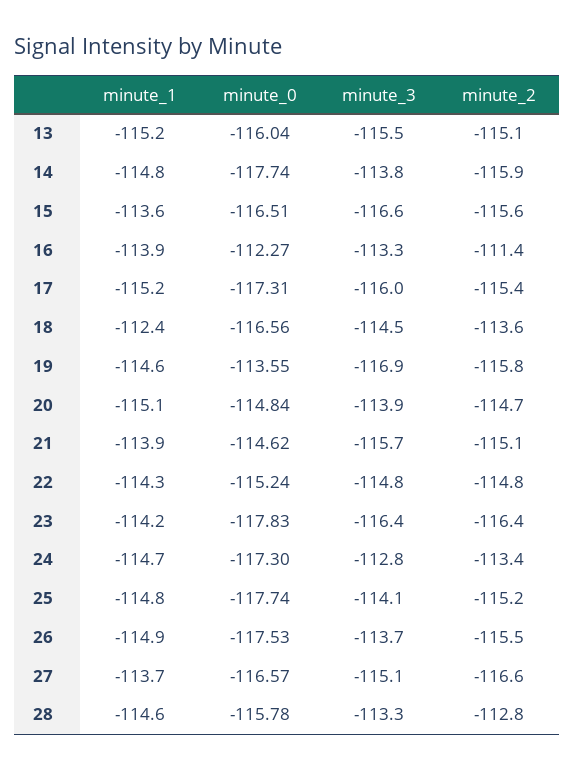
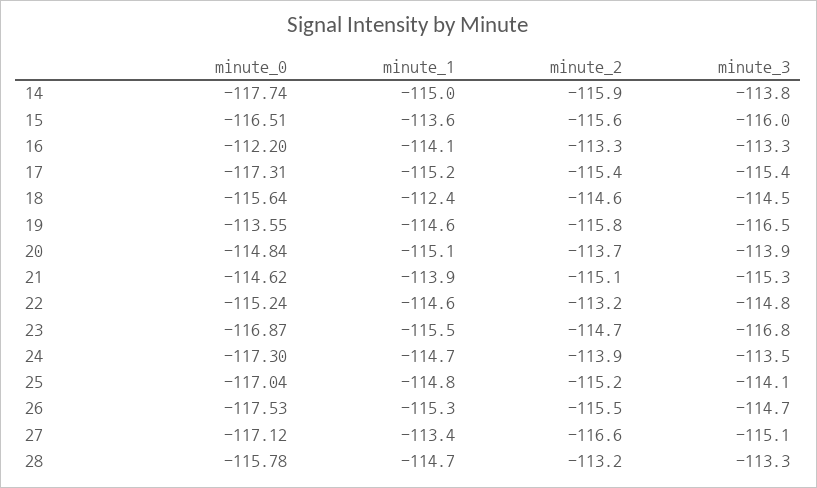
  {
    "minute_1": {
-     "13": -115.2,
-     "14": -114.8,
+     "14": -115,
      "15": -113.6,
-     "16": -113.9,
+     "16": -114.1,
      "17": -115.2,
      "18": -112.4,
      "19": -114.6,
      "20": -115.1,
      "21": -113.9,
-     "22": -114.3,
+     "22": -114.6,
-     "23": -114.2,
+     "23": -115.5,
      "24": -114.7,
      "25": -114.8,
-     "26": -114.9,
+     "26": -115.3,
-     "27": -113.7,
+     "27": -113.4,
-     "28": -114.6
+     "28": -114.7
    },
    "minute_0": {
-     "13": -116.04,
      "14": -117.74,
      "15": -116.51,
-     "16": -112.27,
+     "16": -112.2,
      "17": -117.31,
-     "18": -116.56,
+     "18": -115.64,
      "19": -113.55,
      "20": -114.84,
      "21": -114.62,
      "22": -115.24,
-     "23": -117.83,
+     "23": -116.87,
      "24": -117.3,
-     "25": -117.74,
+     "25": -117.04,
      "26": -117.53,
-     "27": -116.57,
+     "27": -117.12,
      "28": -115.78
    },
    "minute_3": {
-     "13": -115.5,
      "14": -113.8,
-     "15": -116.6,
+     "15": -116,
      "16": -113.3,
-     "17": -116,
+     "17": -115.4,
      "18": -114.5,
-     "19": -116.9,
+     "19": -116.5,
      "20": -113.9,
-     "21": -115.7,
+     "21": -115.3,
      "22": -114.8,
-     "23": -116.4,
+     "23": -116.8,
-     "24": -112.8,
+     "24": -113.5,
      "25": -114.1,
-     "26": -113.7,
+     "26": -114.7,
      "27": -115.1,
      "28": -113.3
    },
    "minute_2": {
-     "13": -115.1,
      "14": -115.9,
      "15": -115.6,
-     "16": -111.4,
+     "16": -113.3,
      "17": -115.4,
-     "18": -113.6,
+     "18": -114.6,
      "19": -115.8,
-     "20": -114.7,
+     "20": -113.7,
      "21": -115.1,
-     "22": -114.8,
+     "22": -113.2,
-     "23": -116.4,
+     "23": -114.7,
-     "24": -113.4,
+     "24": -113.9,
      "25": -115.2,
      "26": -115.5,
      "27": -116.6,
-     "28": -112.8
+     "28": -113.2
    }
  }

